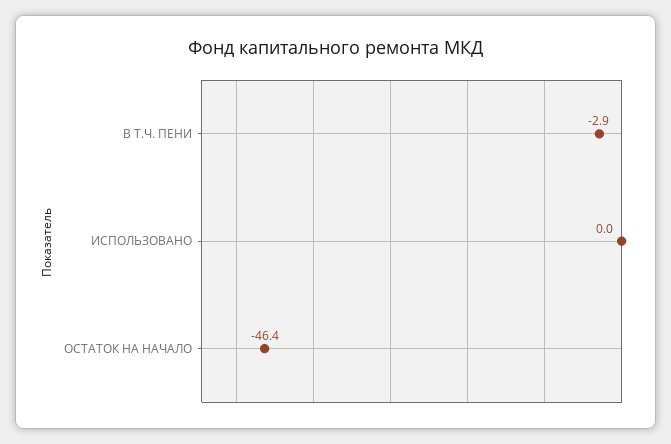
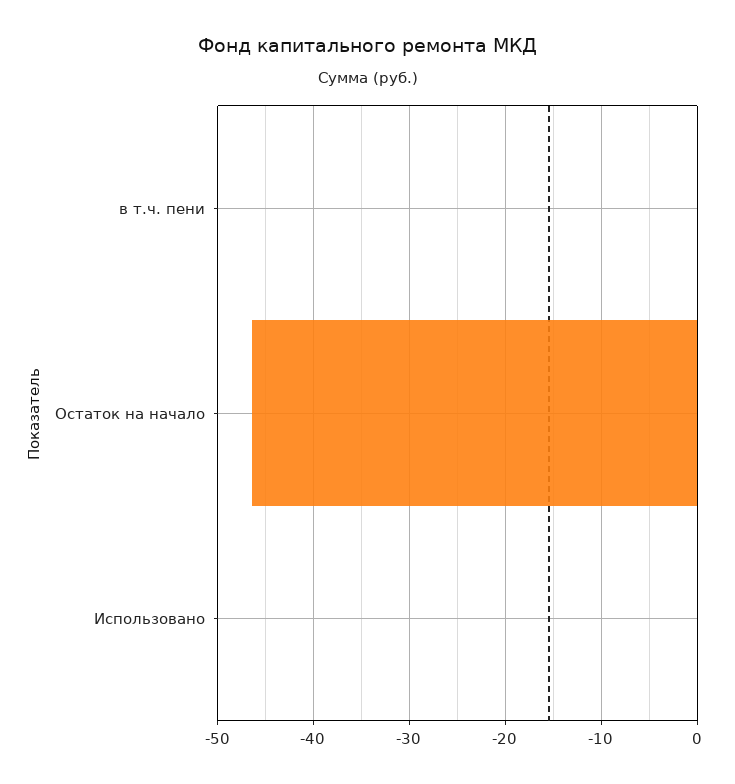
  {
-   "В Т.Ч. ПЕНИ": -2.9,
+   "В Т.Ч. ПЕНИ": 0,
    "ИСПОЛЬЗОВАНО": 0,
    "ОСТАТОК НА НАЧАЛО": -46.4
  }

